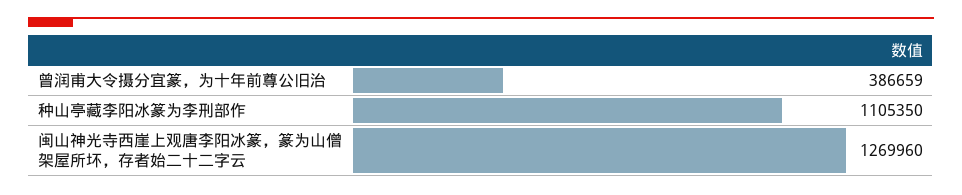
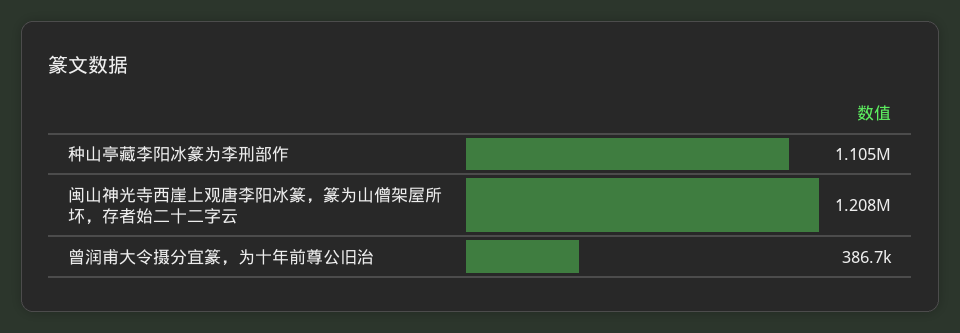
  {
    "曾润甫大令摄分宜篆，为十年前尊公旧治": 386659,
    "种山亭藏李阳冰篆为李刑部作": 1105350,
-   "闽山神光寺西崖上观唐李阳冰篆，篆为山僧架屋所坏，存者始二十二字云": 1269960
+   "闽山神光寺西崖上观唐李阳冰篆，篆为山僧架屋所坏，存者始二十二字云": 1208000
  }

